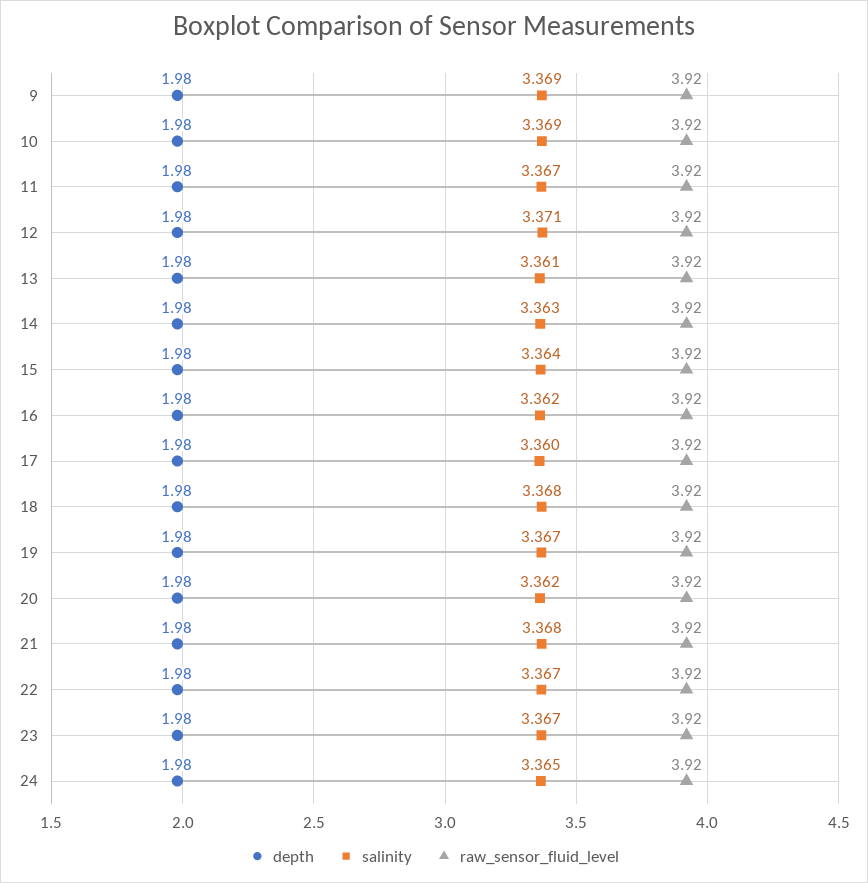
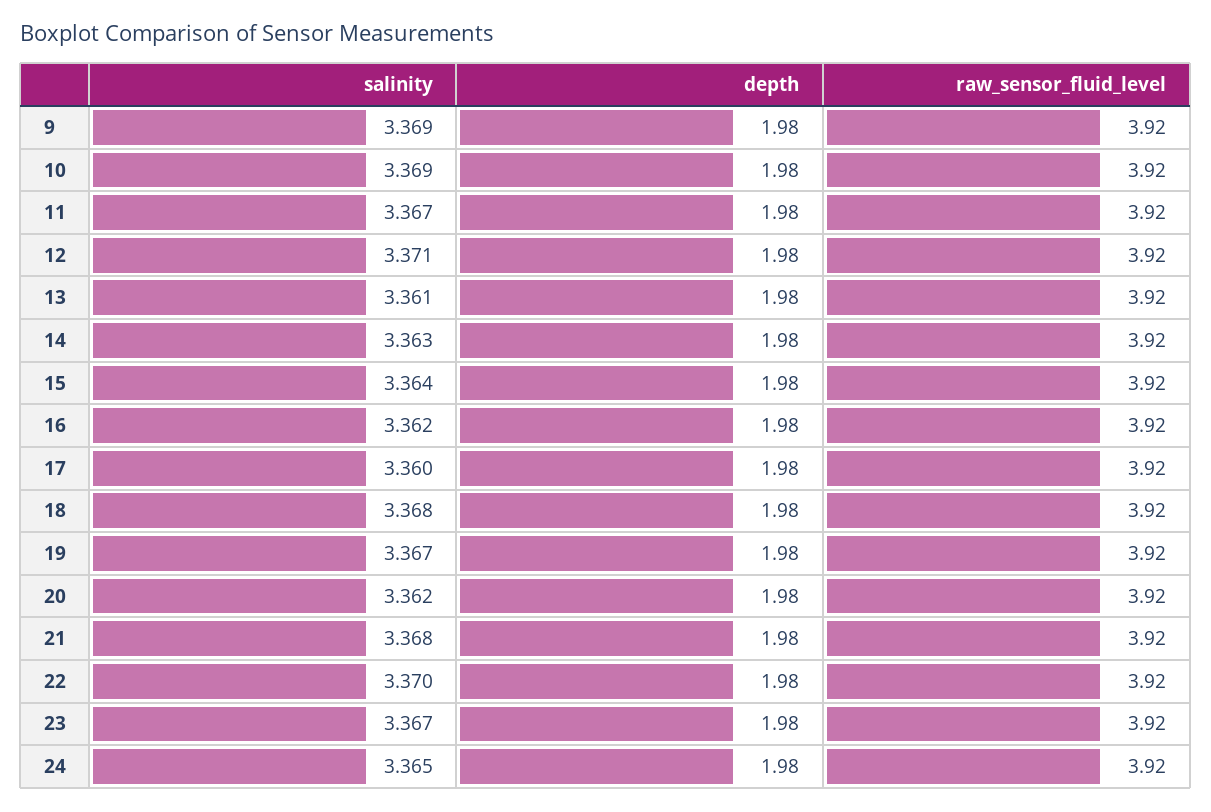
  {
    "depth": {
      "9": 1.98,
      "10": 1.98,
      "11": 1.98,
      "12": 1.98,
      "13": 1.98,
      "14": 1.98,
      "15": 1.98,
      "16": 1.98,
      "17": 1.98,
      "18": 1.98,
      "19": 1.98,
      "20": 1.98,
      "21": 1.98,
      "22": 1.98,
      "23": 1.98,
      "24": 1.98
    },
    "salinity": {
      "9": 3.369,
      "10": 3.369,
      "11": 3.367,
      "12": 3.371,
      "13": 3.361,
      "14": 3.363,
      "15": 3.364,
      "16": 3.362,
      "17": 3.36,
      "18": 3.368,
      "19": 3.367,
      "20": 3.362,
      "21": 3.368,
-     "22": 3.367,
+     "22": 3.37,
      "23": 3.367,
      "24": 3.365
    },
    "raw_sensor_fluid_level": {
      "9": 3.92,
      "10": 3.92,
      "11": 3.92,
      "12": 3.92,
      "13": 3.92,
      "14": 3.92,
      "15": 3.92,
      "16": 3.92,
      "17": 3.92,
      "18": 3.92,
      "19": 3.92,
      "20": 3.92,
      "21": 3.92,
      "22": 3.92,
      "23": 3.92,
      "24": 3.92
    }
  }

